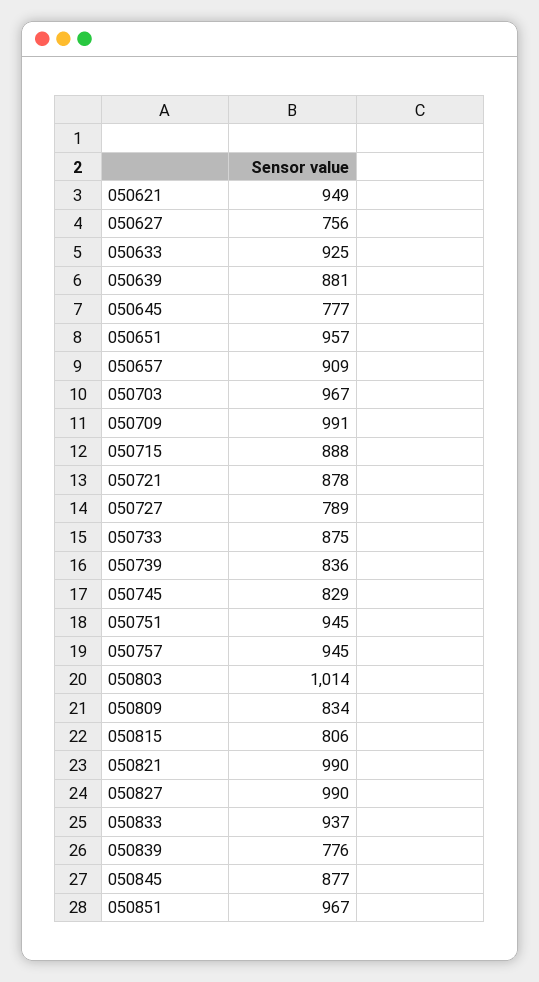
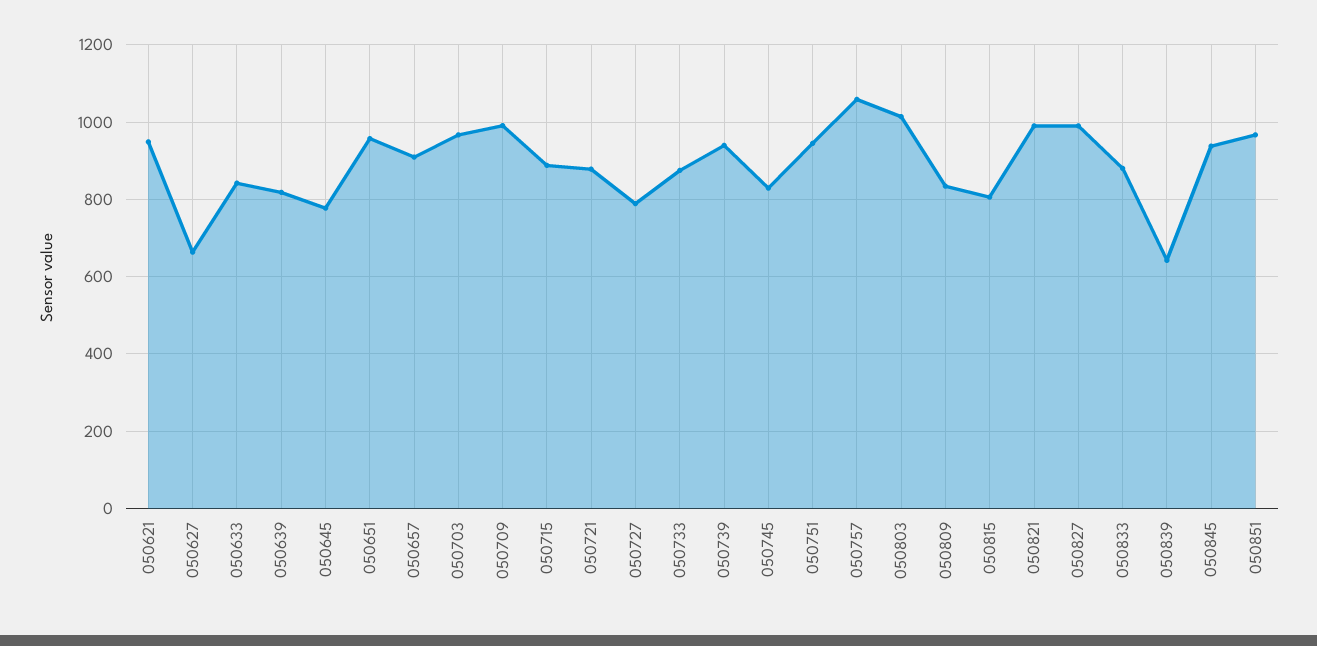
  {
    "050621": 949,
-   "050627": 756,
+   "050627": 660,
-   "050633": 925,
+   "050633": 840,
-   "050639": 881,
+   "050639": 820,
    "050645": 777,
    "050651": 957,
    "050657": 909,
    "050703": 967,
    "050709": 991,
    "050715": 888,
    "050721": 878,
    "050727": 789,
    "050733": 875,
-   "050739": 836,
+   "050739": 940,
    "050745": 829,
    "050751": 945,
-   "050757": 945,
+   "050757": 1060,
    "050803": 1014,
    "050809": 834,
    "050815": 806,
    "050821": 990,
    "050827": 990,
-   "050833": 937,
+   "050833": 880,
-   "050839": 776,
+   "050839": 640,
-   "050845": 877,
+   "050845": 940,
    "050851": 967
  }

